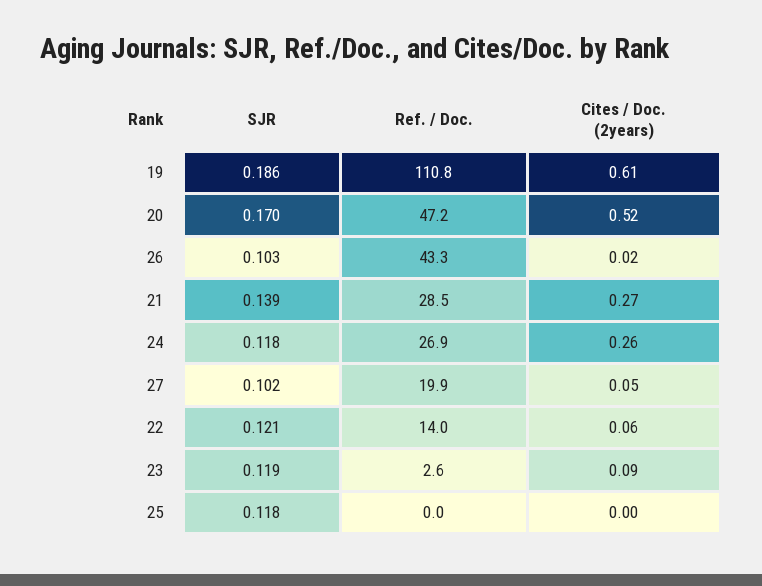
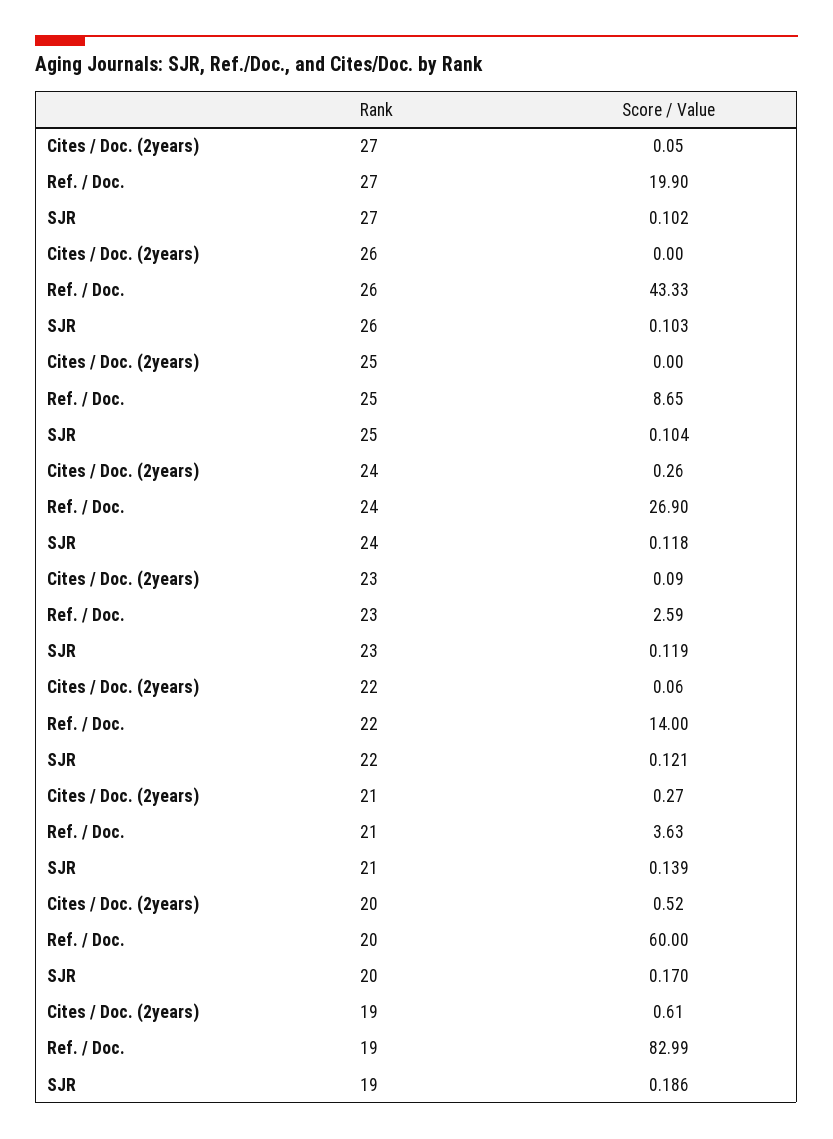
  {
    "SJR": {
      "19": 0.186,
      "20": 0.17,
      "26": 0.103,
      "21": 0.139,
      "24": 0.118,
      "27": 0.102,
      "22": 0.121,
      "23": 0.119,
-     "25": 0.118
+     "25": 0.104
    },
    "Ref. / Doc.": {
-     "19": 110.8,
+     "19": 82.99,
-     "20": 47.2,
+     "20": 60,
      "26": 43.33,
-     "21": 28.5,
+     "21": 3.63,
      "24": 26.9,
      "27": 19.9,
      "22": 14,
      "23": 2.59,
-     "25": 0
+     "25": 8.65
    },
    "Cites / Doc. (2years)": {
      "19": 0.61,
      "20": 0.52,
-     "26": 0.02,
+     "26": 0,
      "21": 0.27,
      "24": 0.26,
      "27": 0.05,
      "22": 0.06,
      "23": 0.09,
      "25": 0
    }
  }

